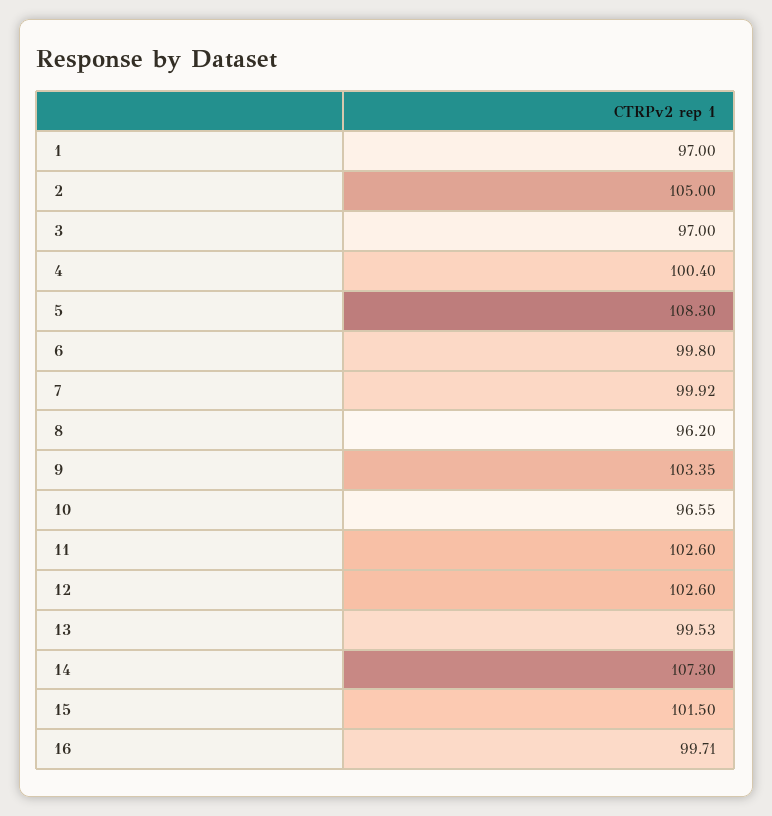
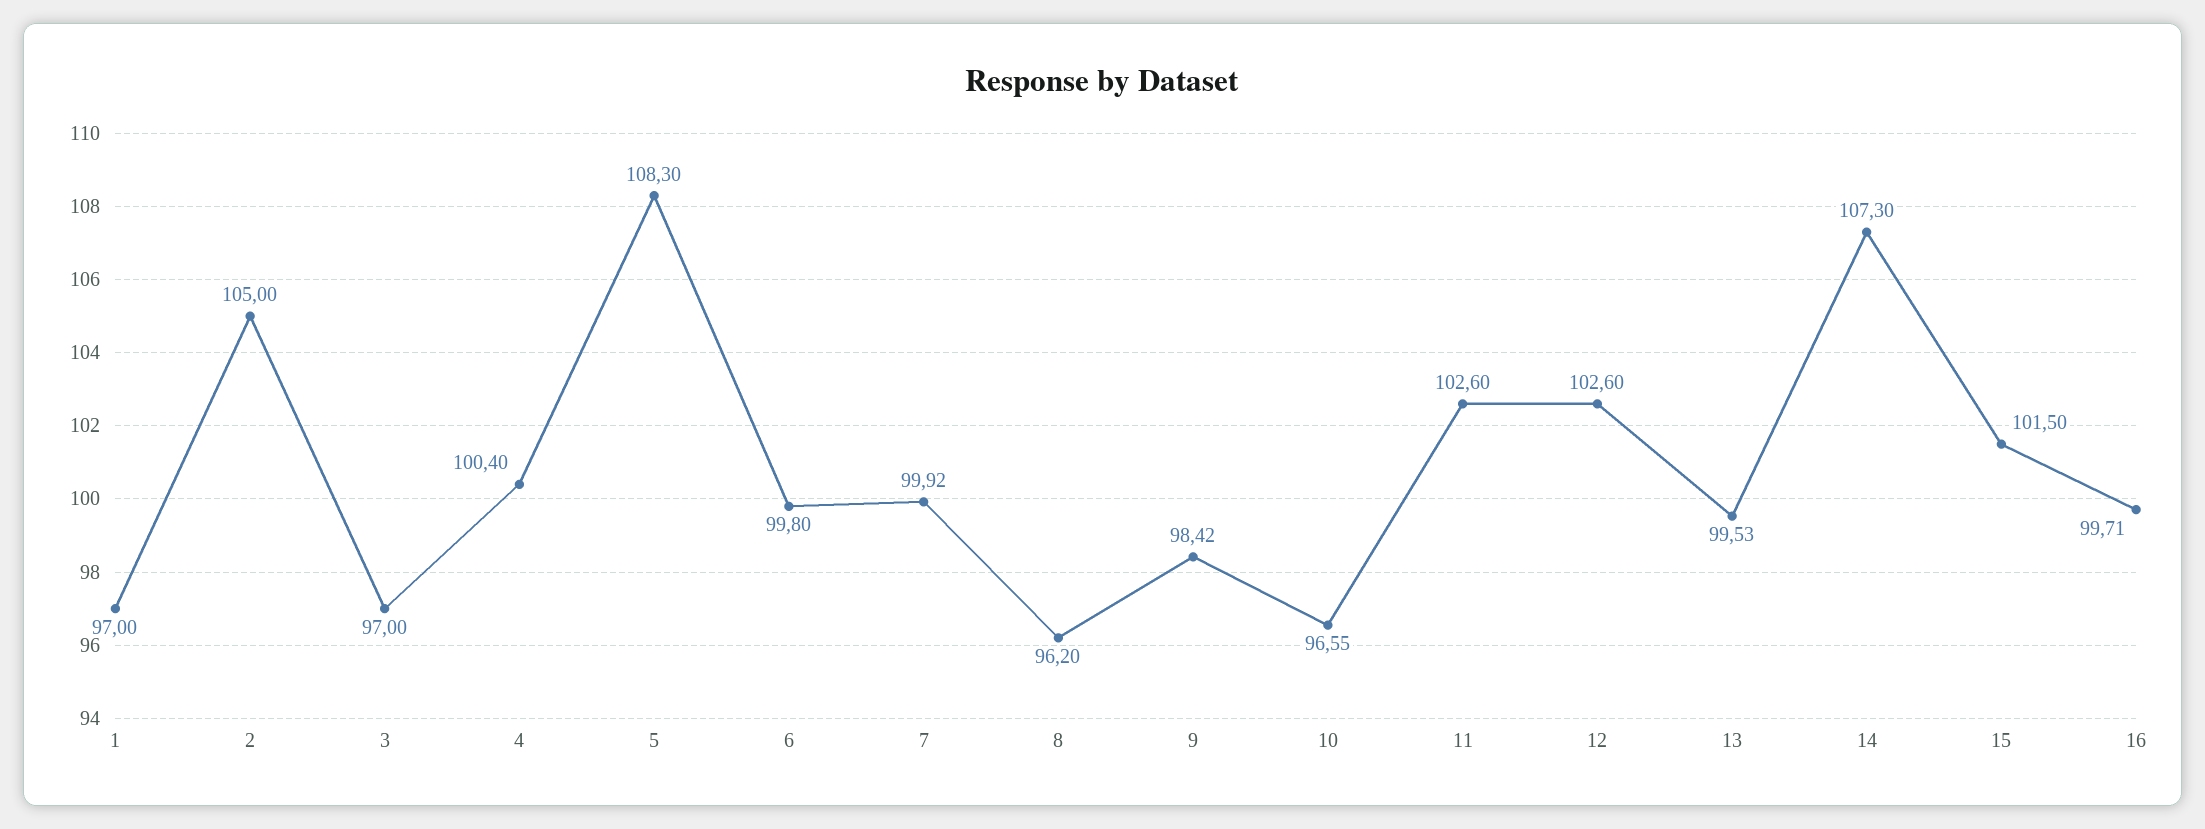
  {
    "1": 97,
    "2": 105,
    "3": 97,
    "4": 100.4,
    "5": 108.3,
    "6": 99.8,
    "7": 99.92,
    "8": 96.2,
-   "9": 103.35,
+   "9": 98.42,
    "10": 96.55,
    "11": 102.6,
    "12": 102.6,
    "13": 99.53,
    "14": 107.3,
    "15": 101.5,
    "16": 99.71
  }

